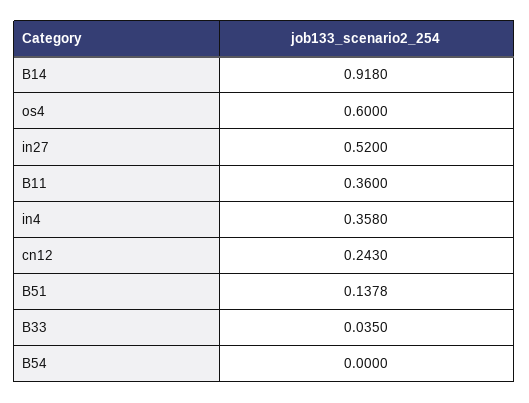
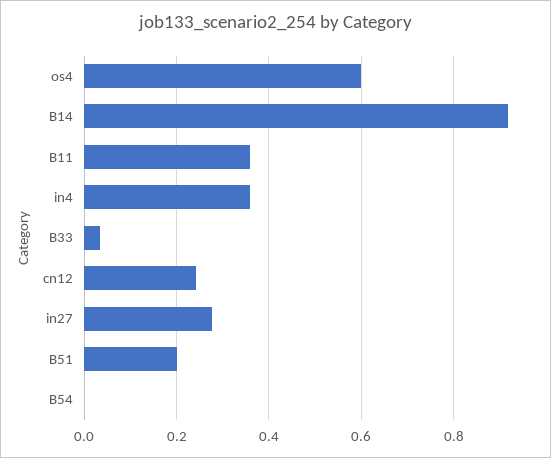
  {
    "B14": 0.918,
    "os4": 0.6,
-   "in27": 0.52,
+   "in27": 0.28,
    "B11": 0.36,
    "in4": 0.358,
    "cn12": 0.243,
-   "B51": 0.1378,
+   "B51": 0.2,
    "B33": 0.035,
    "B54": 0
  }

